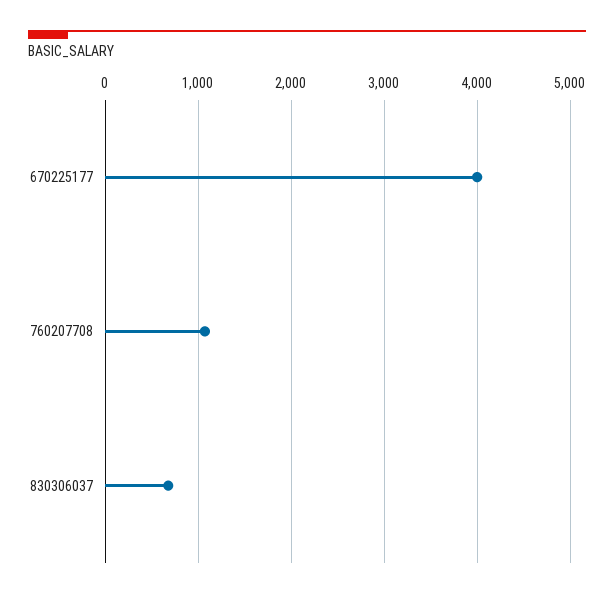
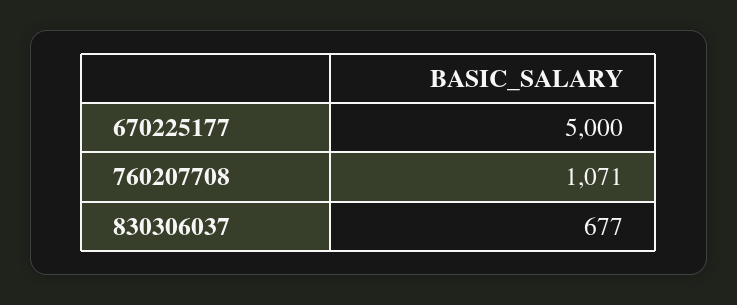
  {
-   "670225177": 4000,
+   "670225177": 5000,
    "760207708": 1071,
    "830306037": 677
  }

